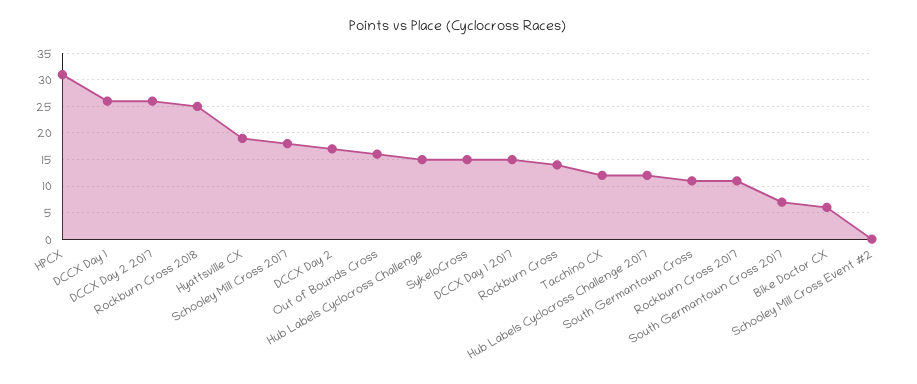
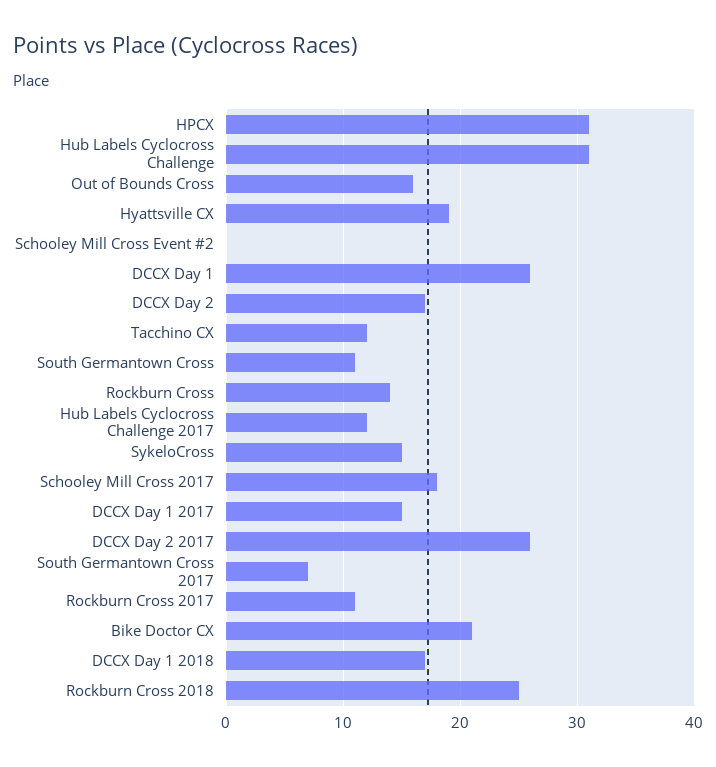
  {
    "HPCX": 31,
    "DCCX Day 1": 26,
    "DCCX Day 2 2017": 26,
    "Rockburn Cross 2018": 25,
    "Hyattsville CX": 19,
    "Schooley Mill Cross 2017": 18,
    "DCCX Day 2": 17,
    "Out of Bounds Cross": 16,
-   "Hub Labels Cyclocross Challenge": 15,
+   "Hub Labels Cyclocross Challenge": 31,
    "SykeloCross": 15,
    "DCCX Day 1 2017": 15,
    "Rockburn Cross": 14,
    "Tacchino CX": 12,
    "Hub Labels Cyclocross Challenge 2017": 12,
    "South Germantown Cross": 11,
    "Rockburn Cross 2017": 11,
    "South Germantown Cross 2017": 7,
-   "Bike Doctor CX": 5,
+   "Bike Doctor CX": 21,
-   "Schooley Mill Cross Event #2": 0
+   "Schooley Mill Cross Event #2": 0,
+   "DCCX Day 1 2018": 17
  }

